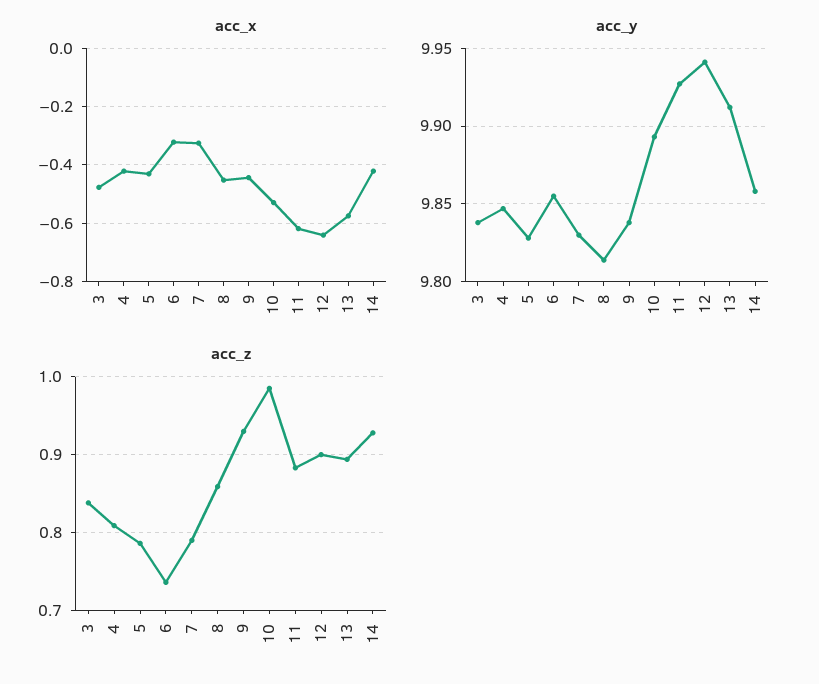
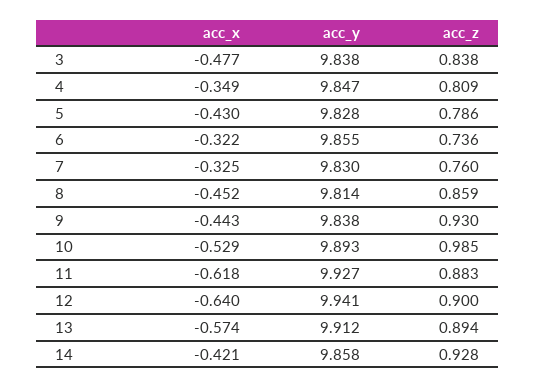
  {
    "acc_x": {
      "3": -0.477,
-     "4": -0.425,
+     "4": -0.349,
      "5": -0.43,
      "6": -0.322,
      "7": -0.325,
      "8": -0.452,
      "9": -0.443,
      "10": -0.529,
      "11": -0.618,
      "12": -0.64,
      "13": -0.574,
      "14": -0.421
    },
    "acc_y": {
      "3": 9.838,
      "4": 9.847,
      "5": 9.828,
      "6": 9.855,
      "7": 9.83,
      "8": 9.814,
      "9": 9.838,
      "10": 9.893,
      "11": 9.927,
      "12": 9.941,
      "13": 9.912,
      "14": 9.858
    },
    "acc_z": {
      "3": 0.838,
      "4": 0.809,
      "5": 0.786,
      "6": 0.736,
-     "7": 0.79,
+     "7": 0.76,
      "8": 0.859,
      "9": 0.93,
      "10": 0.985,
      "11": 0.883,
      "12": 0.9,
      "13": 0.894,
      "14": 0.928
    }
  }

